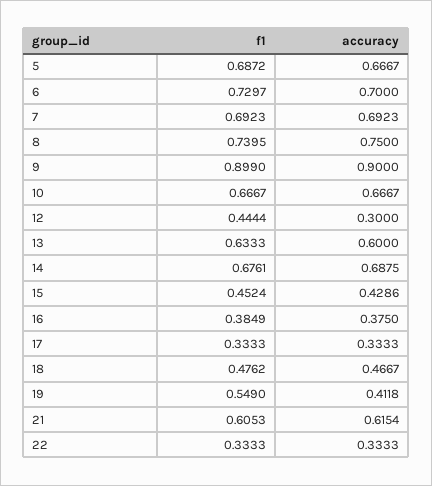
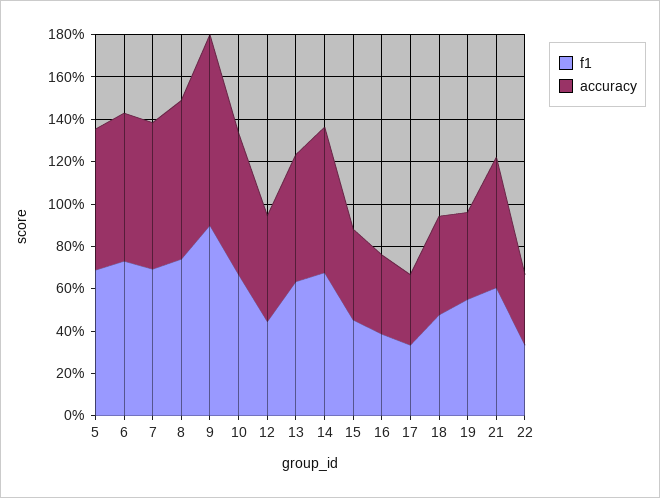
  {
    "f1": {
      "5": 0.6872,
      "6": 0.7297,
      "7": 0.6923,
      "8": 0.7395,
      "9": 0.899,
      "10": 0.6667,
      "12": 0.4444,
      "13": 0.6333,
      "14": 0.6761,
      "15": 0.4524,
      "16": 0.3849,
      "17": 0.3333,
      "18": 0.4762,
      "19": 0.549,
      "21": 0.6053,
      "22": 0.3333
    },
    "accuracy": {
      "5": 0.6667,
      "6": 0.7,
      "7": 0.6923,
      "8": 0.75,
      "9": 0.9,
      "10": 0.6667,
-     "12": 0.3,
+     "12": 0.5,
      "13": 0.6,
      "14": 0.6875,
      "15": 0.4286,
      "16": 0.375,
      "17": 0.3333,
      "18": 0.4667,
      "19": 0.4118,
      "21": 0.6154,
      "22": 0.3333
    }
  }

